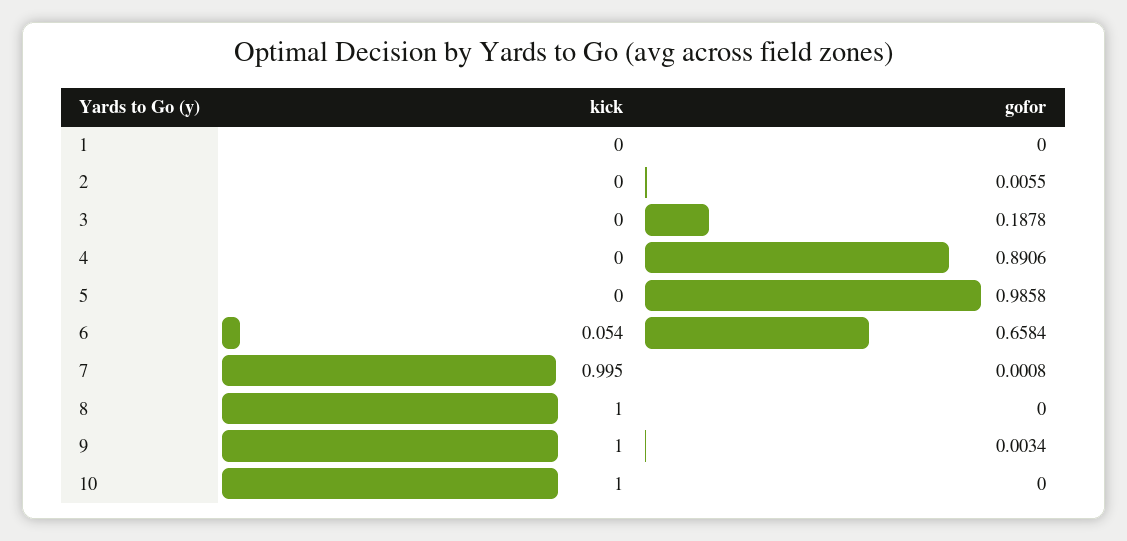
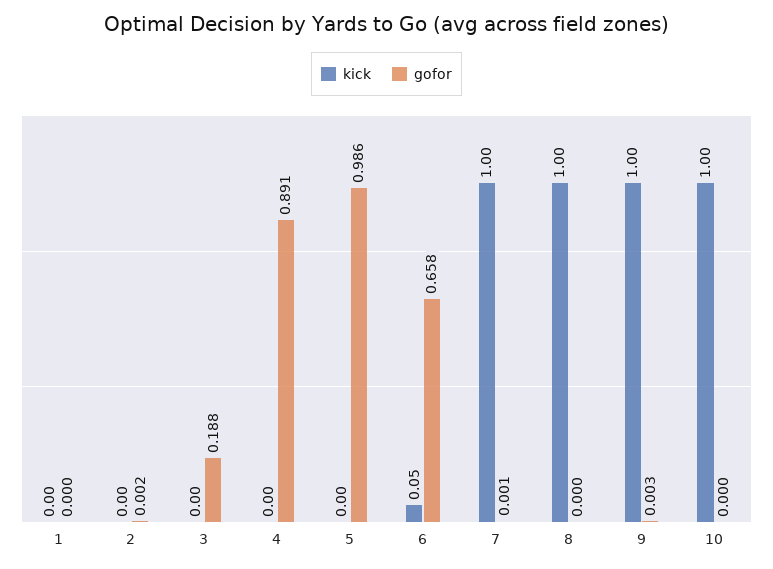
  {
    "kick": {
      "1": 0,
      "2": 0,
      "3": 0,
      "4": 0,
      "5": 0,
      "6": 0.054,
      "7": 0.995,
      "8": 1,
      "9": 1,
      "10": 1
    },
    "gofor": {
      "1": 0,
-     "2": 0.0055,
+     "2": 0.002,
      "3": 0.1878,
      "4": 0.8906,
      "5": 0.9858,
      "6": 0.6584,
      "7": 0.0008,
      "8": 0,
      "9": 0.0034,
      "10": 0
    }
  }

